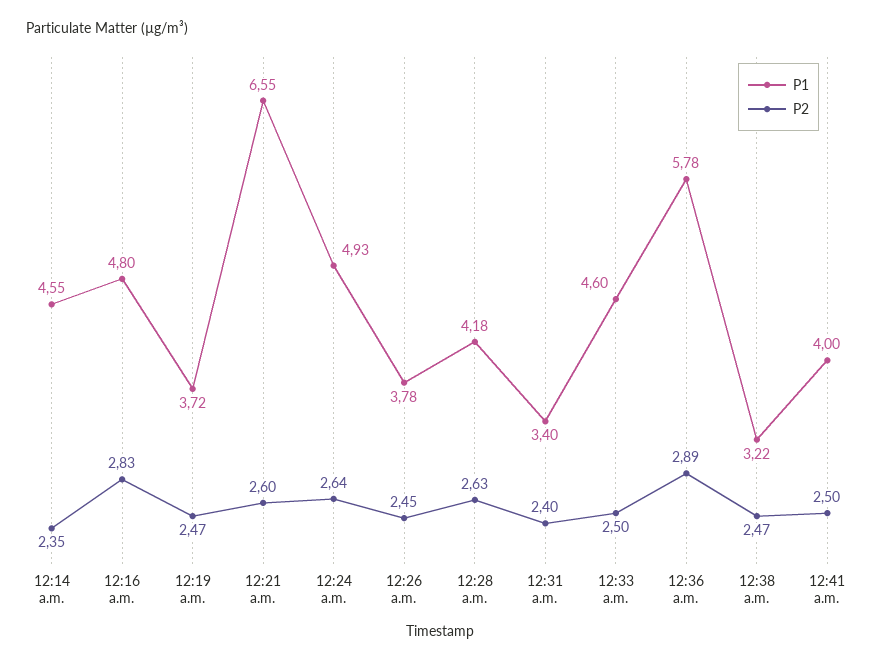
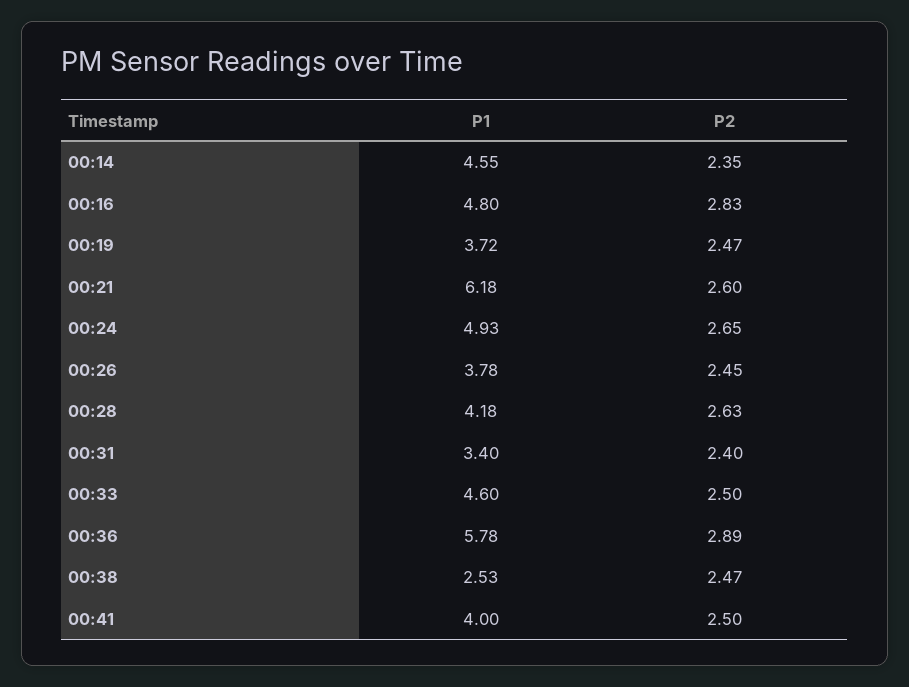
  {
    "P1": {
      "12:14 a.m.": 4.55,
      "12:16 a.m.": 4.8,
      "12:19 a.m.": 3.72,
-     "12:21 a.m.": 6.55,
+     "12:21 a.m.": 6.18,
      "12:24 a.m.": 4.93,
      "12:26 a.m.": 3.78,
      "12:28 a.m.": 4.18,
      "12:31 a.m.": 3.4,
      "12:33 a.m.": 4.6,
      "12:36 a.m.": 5.78,
-     "12:38 a.m.": 3.22,
+     "12:38 a.m.": 2.53,
      "12:41 a.m.": 4
    },
    "P2": {
      "12:14 a.m.": 2.35,
      "12:16 a.m.": 2.83,
      "12:19 a.m.": 2.47,
      "12:21 a.m.": 2.6,
-     "12:24 a.m.": 2.64,
+     "12:24 a.m.": 2.65,
      "12:26 a.m.": 2.45,
      "12:28 a.m.": 2.63,
      "12:31 a.m.": 2.4,
      "12:33 a.m.": 2.5,
      "12:36 a.m.": 2.89,
      "12:38 a.m.": 2.47,
      "12:41 a.m.": 2.5
    }
  }

